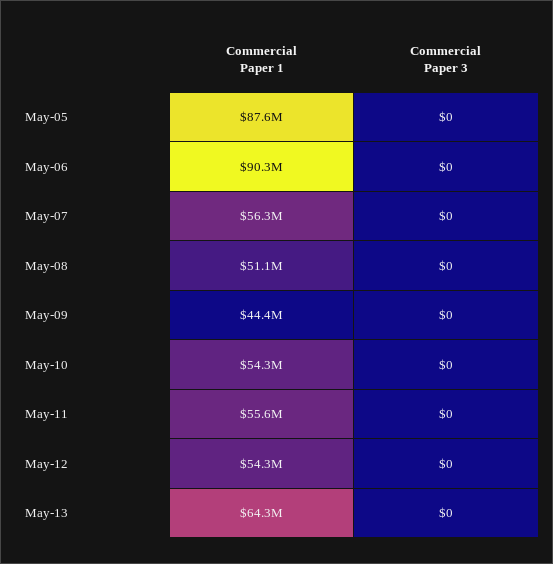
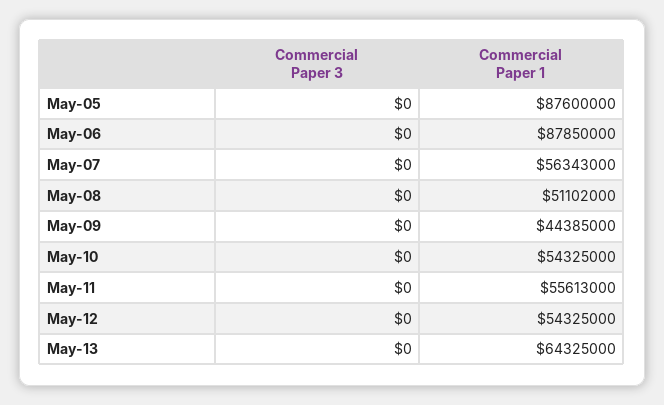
  {
    "Commercial Paper 1": {
      "May-05": 87600000,
-     "May-06": 90300000,
+     "May-06": 87850000,
      "May-07": 56343000,
      "May-08": 51102000,
      "May-09": 44385000,
      "May-10": 54325000,
      "May-11": 55613000,
      "May-12": 54325000,
      "May-13": 64325000
    },
    "Commercial Paper 3": {
      "May-05": 0,
      "May-06": 0,
      "May-07": 0,
      "May-08": 0,
      "May-09": 0,
      "May-10": 0,
      "May-11": 0,
      "May-12": 0,
      "May-13": 0
    }
  }

